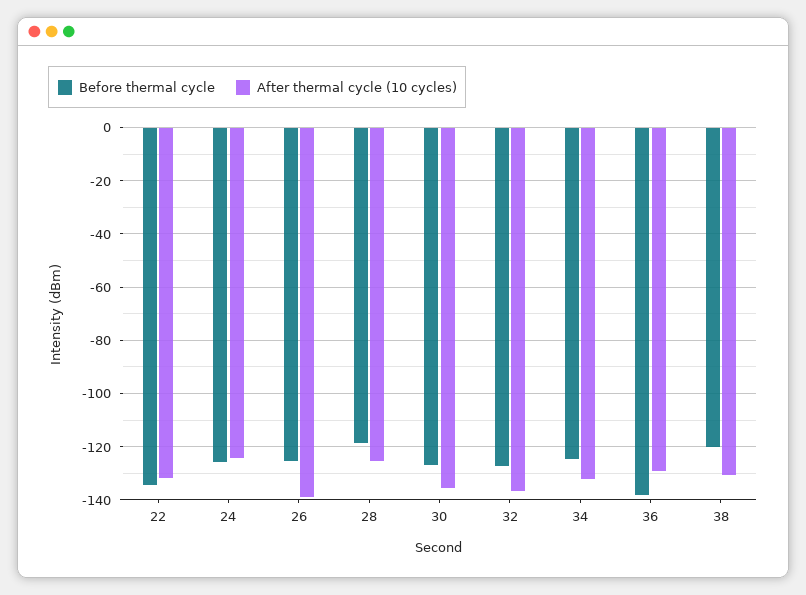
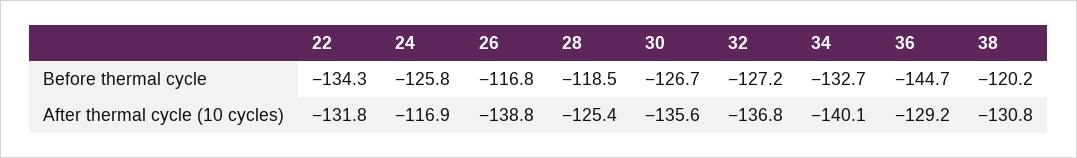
  {
    "Before thermal cycle": {
      "22": -134.3,
      "24": -125.8,
-     "26": -125,
+     "26": -116.8,
      "28": -118.5,
      "30": -126.7,
      "32": -127.2,
-     "34": -125,
+     "34": -132.7,
-     "36": -137.5,
+     "36": -144.7,
      "38": -120.2
    },
    "After thermal cycle (10 cycles)": {
      "22": -131.8,
-     "24": -125,
+     "24": -116.9,
      "26": -138.8,
      "28": -125.4,
      "30": -135.6,
      "32": -136.8,
-     "34": -132.5,
+     "34": -140.1,
      "36": -129.2,
      "38": -130.8
    }
  }

